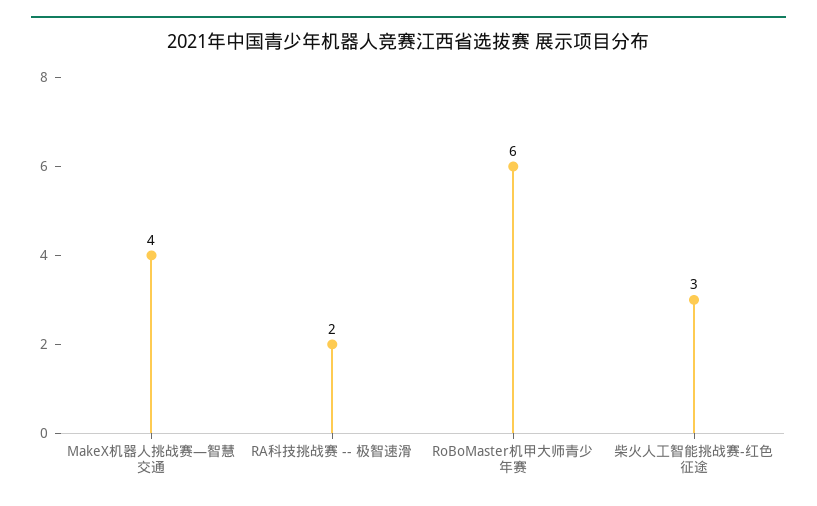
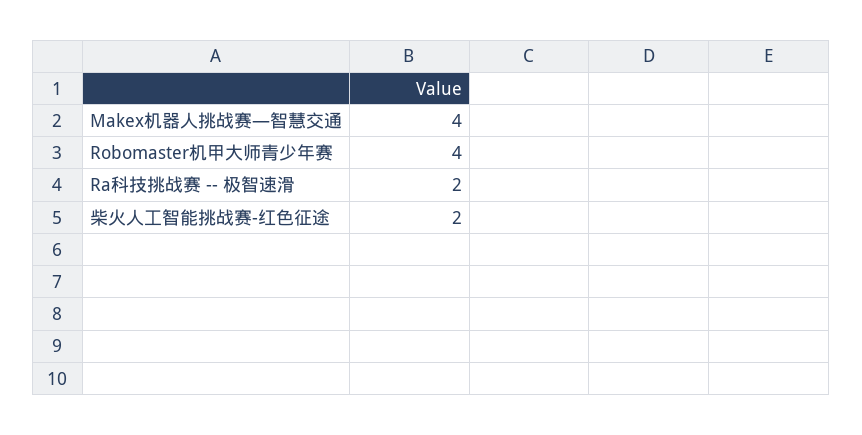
  {
    "MakeX机器人挑战赛—智慧交通": 4,
    "RA科技挑战赛 -- 极智速滑": 2,
-   "RoBoMaster机甲大师青少年赛": 6,
+   "RoBoMaster机甲大师青少年赛": 4,
-   "柴火人工智能挑战赛-红色征途": 3
+   "柴火人工智能挑战赛-红色征途": 2
  }

